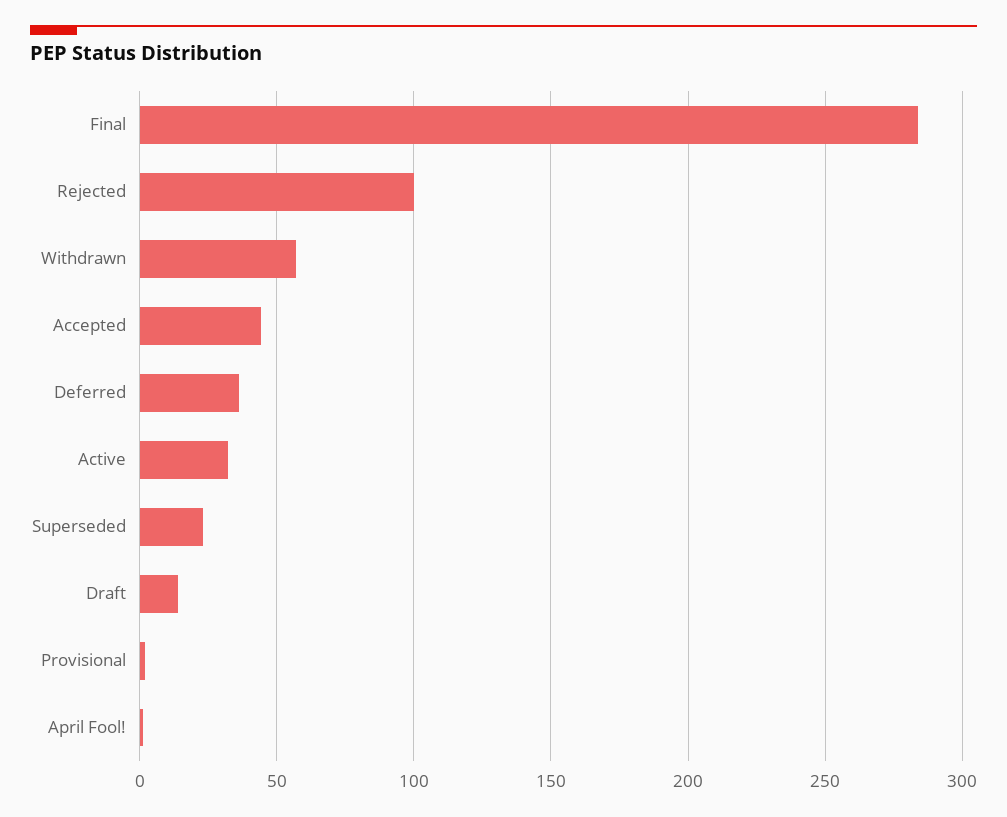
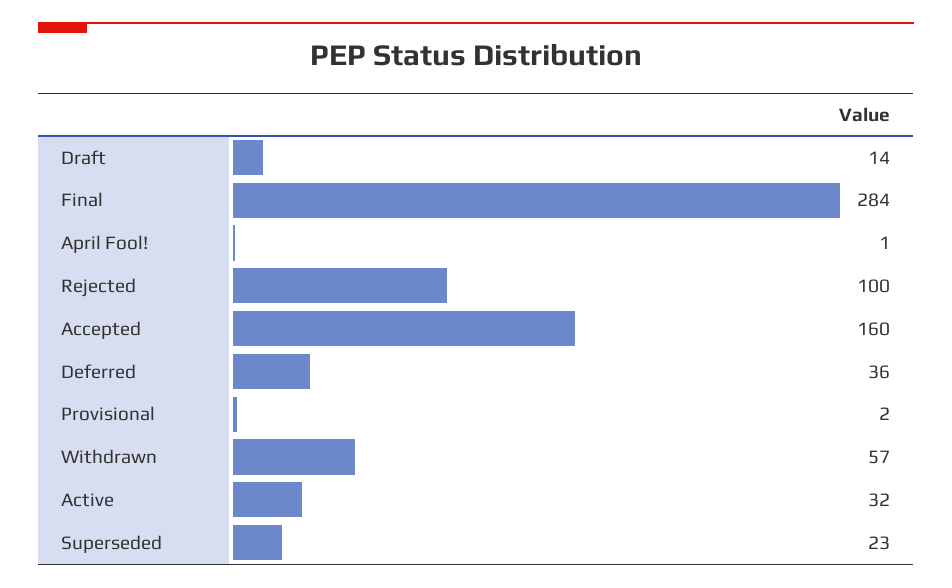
  {
    "Final": 284,
    "Rejected": 100,
    "Withdrawn": 57,
-   "Accepted": 45,
+   "Accepted": 160,
    "Deferred": 36,
    "Active": 32,
    "Superseded": 23,
    "Draft": 14,
    "Provisional": 2,
    "April Fool!": 1
  }

